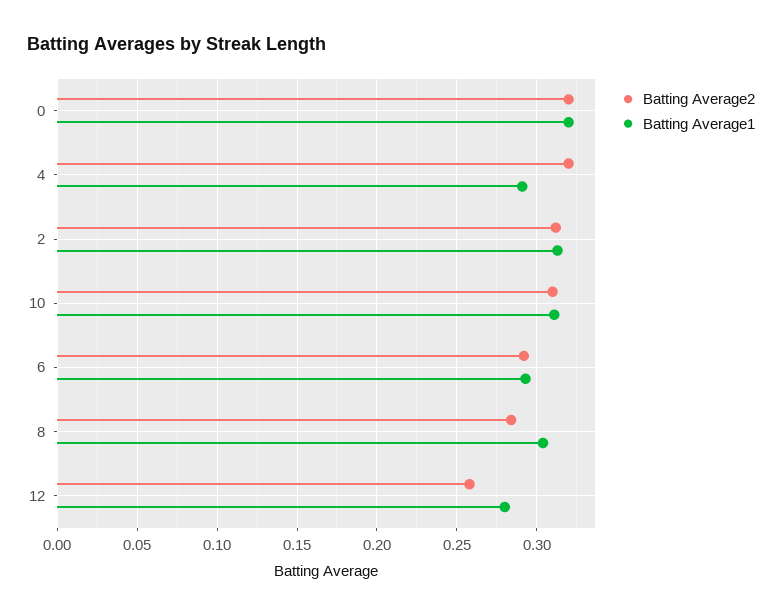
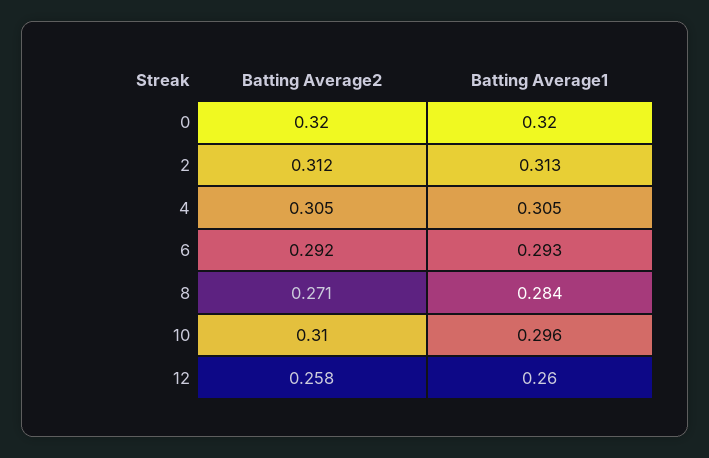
  {
    "Batting Average2": {
      "0": 0.32,
-     "4": 0.32,
+     "4": 0.305,
      "2": 0.312,
      "10": 0.31,
      "6": 0.292,
-     "8": 0.285,
+     "8": 0.271,
      "12": 0.258
    },
    "Batting Average1": {
      "0": 0.32,
-     "4": 0.29,
+     "4": 0.305,
      "2": 0.313,
-     "10": 0.31,
+     "10": 0.296,
      "6": 0.293,
-     "8": 0.305,
+     "8": 0.284,
-     "12": 0.28
+     "12": 0.26
    }
  }

